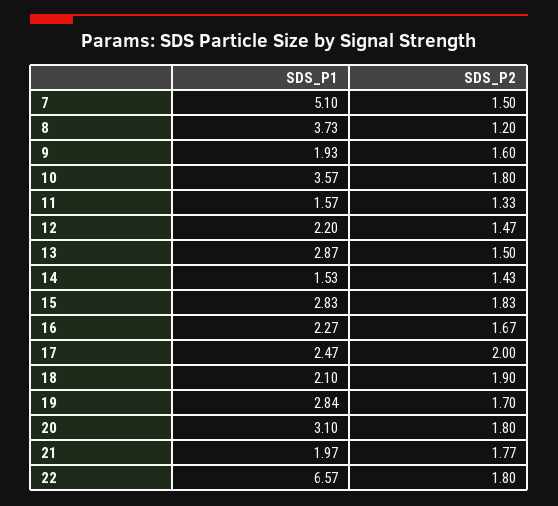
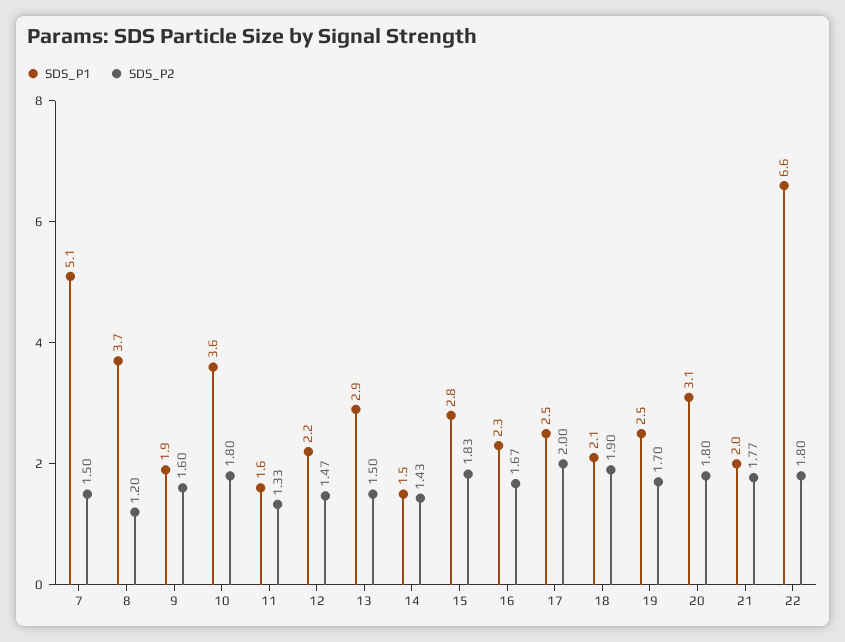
  {
    "SDS_P1": {
      "7": 5.1,
      "8": 3.73,
      "9": 1.93,
      "10": 3.57,
      "11": 1.57,
      "12": 2.2,
      "13": 2.87,
      "14": 1.53,
      "15": 2.83,
      "16": 2.27,
      "17": 2.47,
      "18": 2.1,
-     "19": 2.84,
+     "19": 2.5,
      "20": 3.1,
      "21": 1.97,
      "22": 6.57
    },
    "SDS_P2": {
      "7": 1.5,
      "8": 1.2,
      "9": 1.6,
      "10": 1.8,
      "11": 1.33,
      "12": 1.47,
      "13": 1.5,
      "14": 1.43,
      "15": 1.83,
      "16": 1.67,
      "17": 2,
      "18": 1.9,
      "19": 1.7,
      "20": 1.8,
      "21": 1.77,
      "22": 1.8
    }
  }

